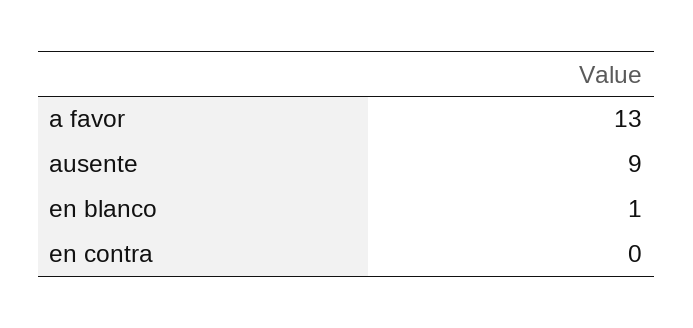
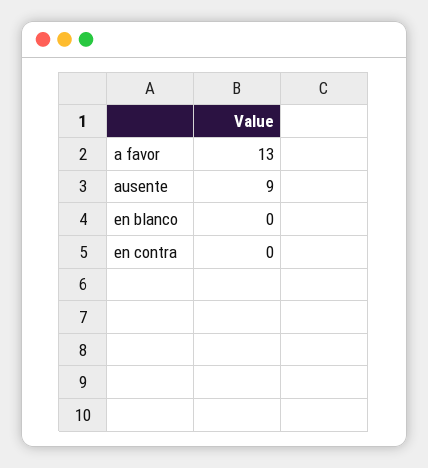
  {
    "a favor": 13,
    "ausente": 9,
-   "en blanco": 1,
+   "en blanco": 0,
    "en contra": 0
  }

